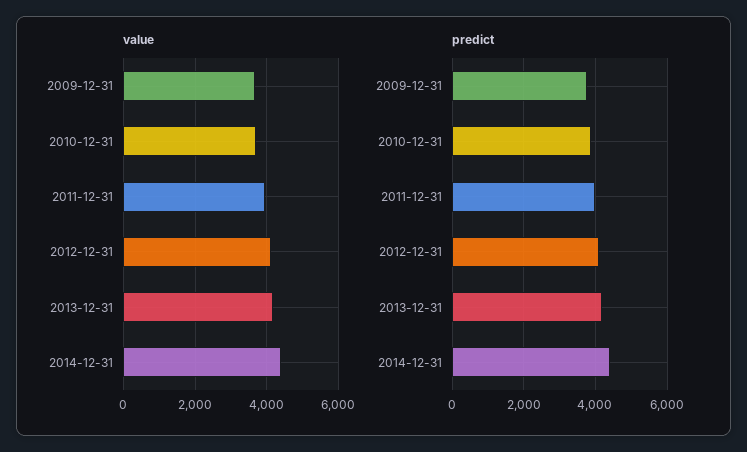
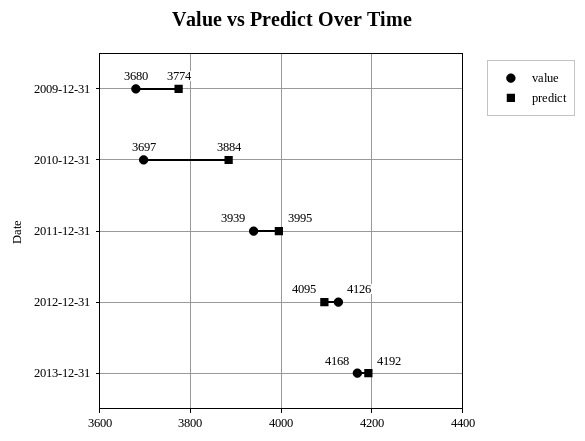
  {
    "value": {
      "2009-12-31": 3680,
      "2010-12-31": 3697,
      "2011-12-31": 3939,
      "2012-12-31": 4126,
-     "2013-12-31": 4168,
+     "2013-12-31": 4168
-     "2014-12-31": 4400
    },
    "predict": {
      "2009-12-31": 3774,
      "2010-12-31": 3884,
      "2011-12-31": 3995,
      "2012-12-31": 4095,
-     "2013-12-31": 4192,
+     "2013-12-31": 4192
-     "2014-12-31": 4400
    }
  }

